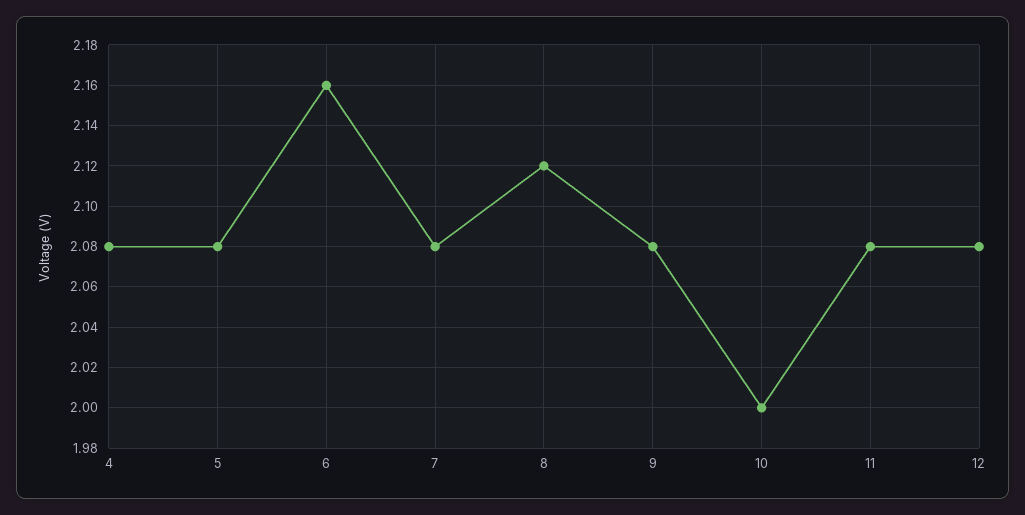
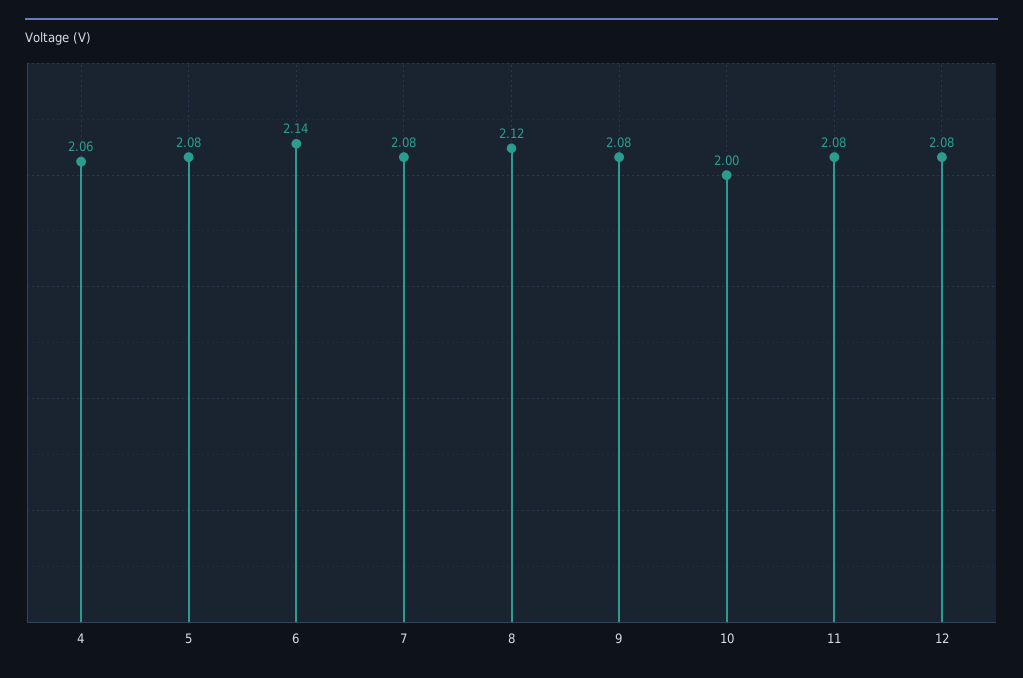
  {
-   "4": 2.08,
+   "4": 2.06,
    "5": 2.08,
-   "6": 2.16,
+   "6": 2.14,
    "7": 2.08,
    "8": 2.12,
    "9": 2.08,
    "10": 2,
    "11": 2.08,
    "12": 2.08
  }

